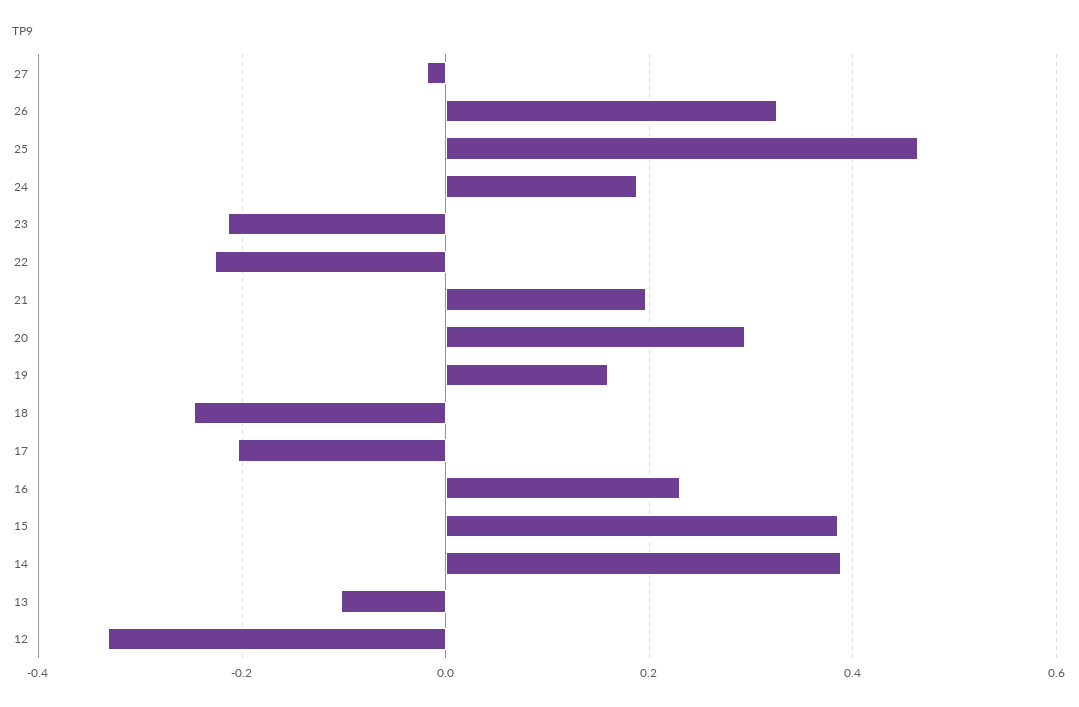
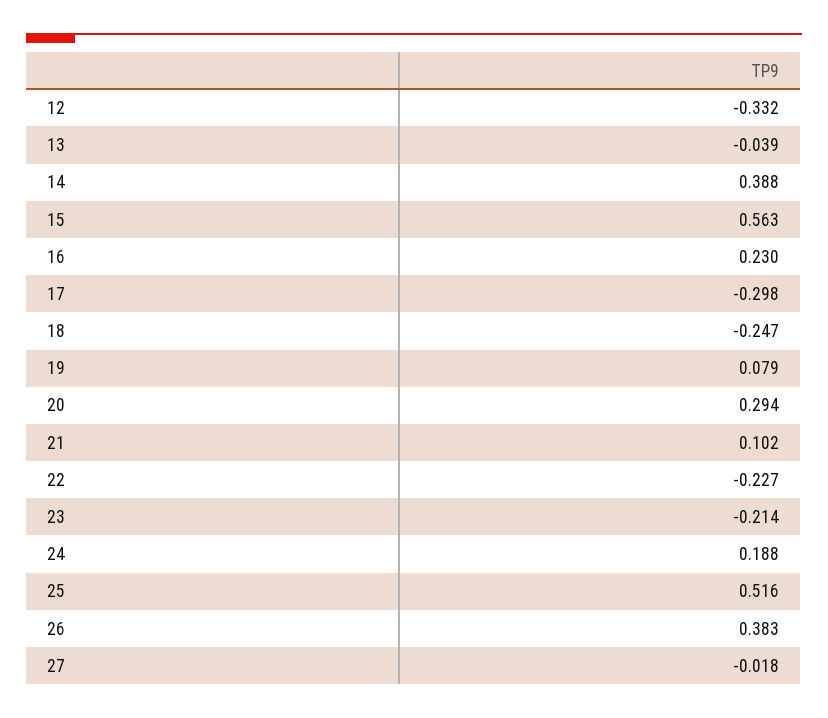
  {
    "27": -0.018,
-   "26": 0.32,
+   "26": 0.383,
-   "25": 0.46,
+   "25": 0.516,
    "24": 0.188,
    "23": -0.214,
    "22": -0.227,
-   "21": 0.2,
+   "21": 0.102,
    "20": 0.294,
-   "19": 0.16,
+   "19": 0.079,
    "18": -0.247,
-   "17": -0.2,
+   "17": -0.298,
    "16": 0.23,
-   "15": 0.38,
+   "15": 0.563,
    "14": 0.388,
-   "13": -0.1,
+   "13": -0.039,
    "12": -0.332
  }

